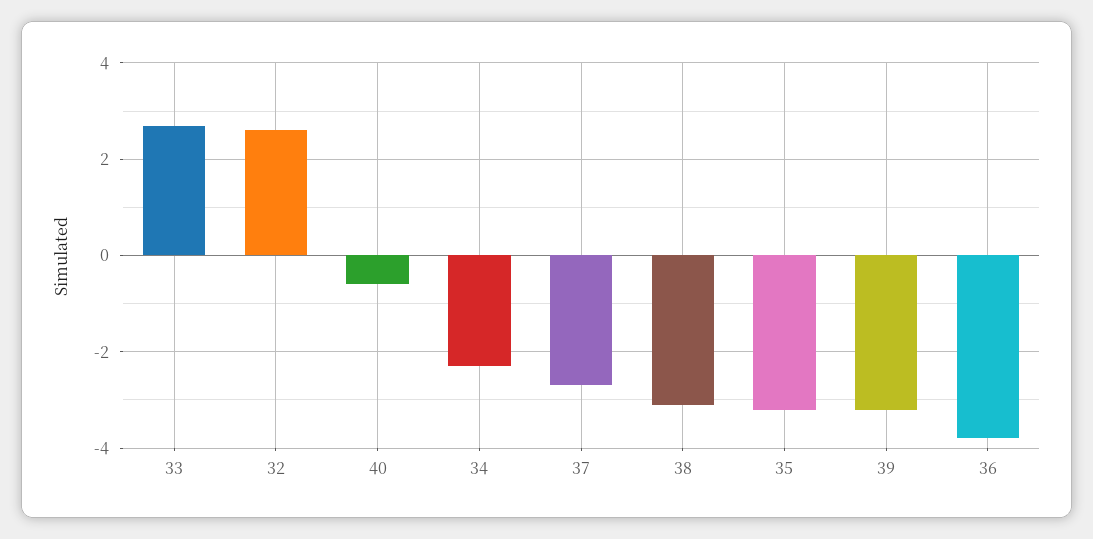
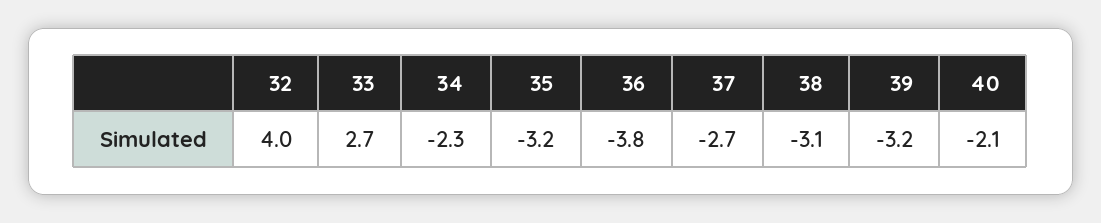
  {
    "33": 2.7,
-   "32": 2.5,
+   "32": 4,
-   "40": -0.5,
+   "40": -2.1,
    "34": -2.3,
    "37": -2.7,
    "38": -3.1,
    "35": -3.2,
    "39": -3.2,
    "36": -3.8
  }

